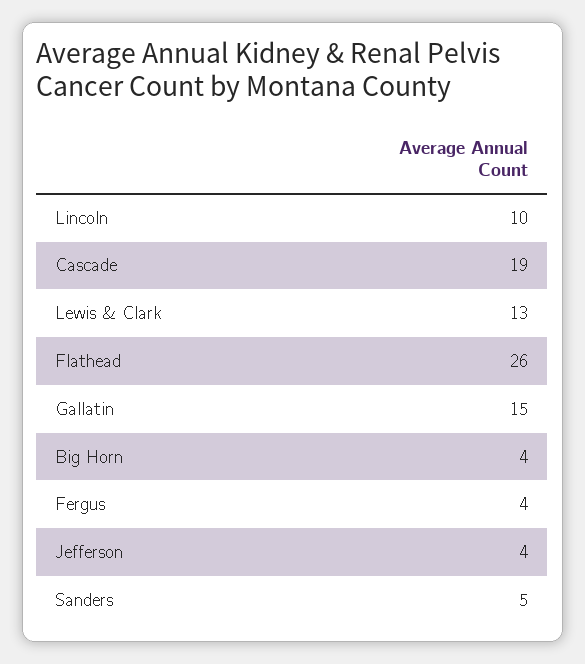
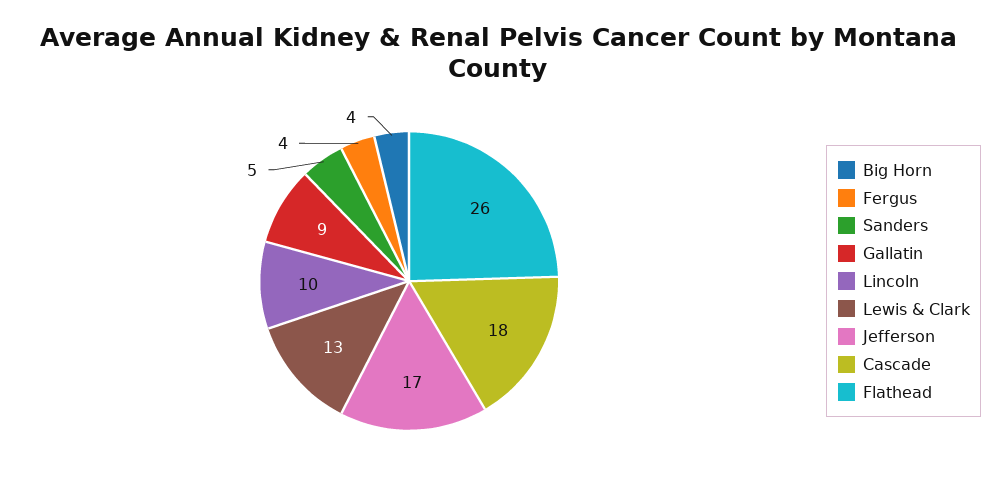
  {
    "Lincoln": 10,
-   "Cascade": 19,
+   "Cascade": 18,
    "Lewis & Clark": 13,
    "Flathead": 26,
-   "Gallatin": 15,
+   "Gallatin": 9,
    "Big Horn": 4,
    "Fergus": 4,
-   "Jefferson": 4,
+   "Jefferson": 17,
    "Sanders": 5
  }

